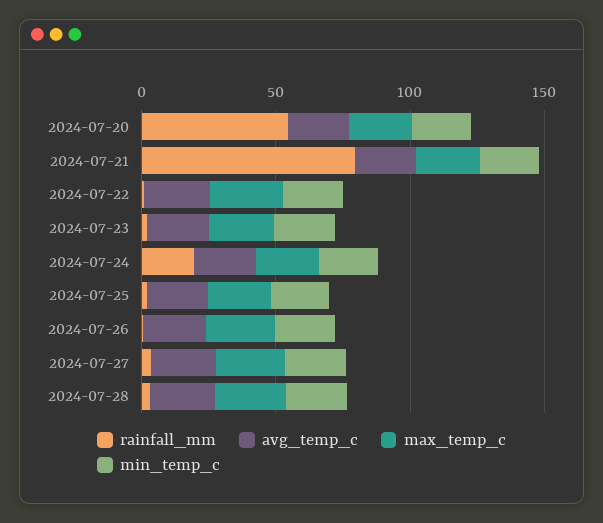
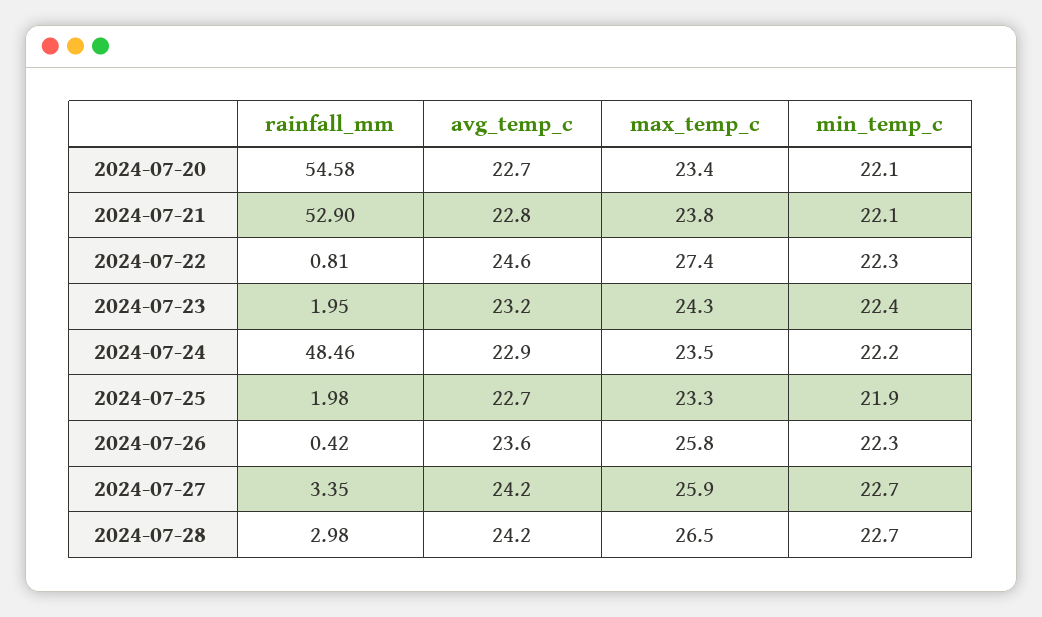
  {
    "rainfall_mm": {
      "2024-07-20": 54.58,
-     "2024-07-21": 80,
+     "2024-07-21": 52.9,
      "2024-07-22": 0.81,
      "2024-07-23": 1.95,
-     "2024-07-24": 20,
+     "2024-07-24": 48.46,
      "2024-07-25": 1.98,
      "2024-07-26": 0.42,
      "2024-07-27": 3.35,
      "2024-07-28": 2.98
    },
    "avg_temp_c": {
      "2024-07-20": 22.7,
      "2024-07-21": 22.8,
      "2024-07-22": 24.6,
      "2024-07-23": 23.2,
      "2024-07-24": 22.9,
      "2024-07-25": 22.7,
      "2024-07-26": 23.6,
      "2024-07-27": 24.2,
      "2024-07-28": 24.2
    },
    "max_temp_c": {
      "2024-07-20": 23.4,
      "2024-07-21": 23.8,
      "2024-07-22": 27.4,
      "2024-07-23": 24.3,
      "2024-07-24": 23.5,
      "2024-07-25": 23.3,
      "2024-07-26": 25.8,
      "2024-07-27": 25.9,
      "2024-07-28": 26.5
    },
    "min_temp_c": {
      "2024-07-20": 22.1,
      "2024-07-21": 22.1,
      "2024-07-22": 22.3,
      "2024-07-23": 22.4,
      "2024-07-24": 22.2,
      "2024-07-25": 21.9,
      "2024-07-26": 22.3,
      "2024-07-27": 22.7,
      "2024-07-28": 22.7
    }
  }

